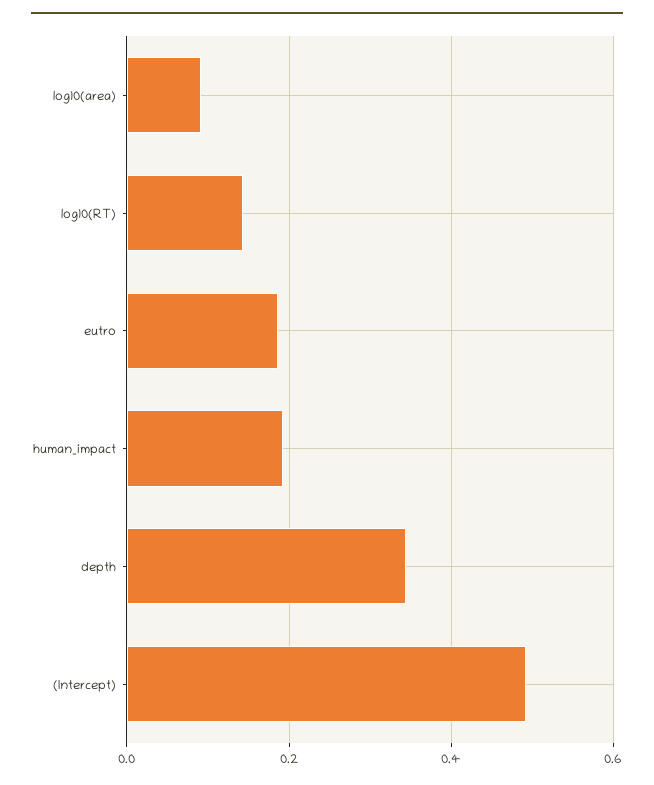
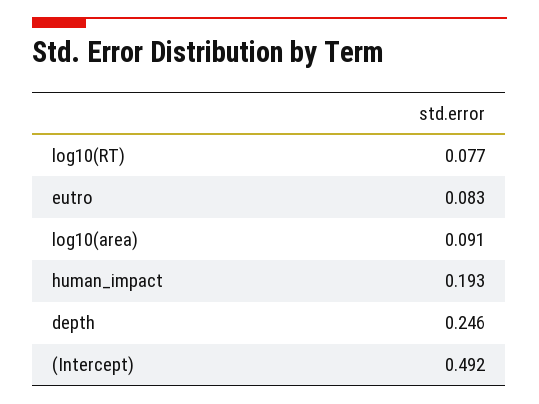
  {
    "log10(area)": 0.091,
-   "log10(RT)": 0.14,
+   "log10(RT)": 0.077,
-   "eutro": 0.18,
+   "eutro": 0.083,
    "human_impact": 0.193,
-   "depth": 0.34,
+   "depth": 0.246,
    "(Intercept)": 0.492
  }

